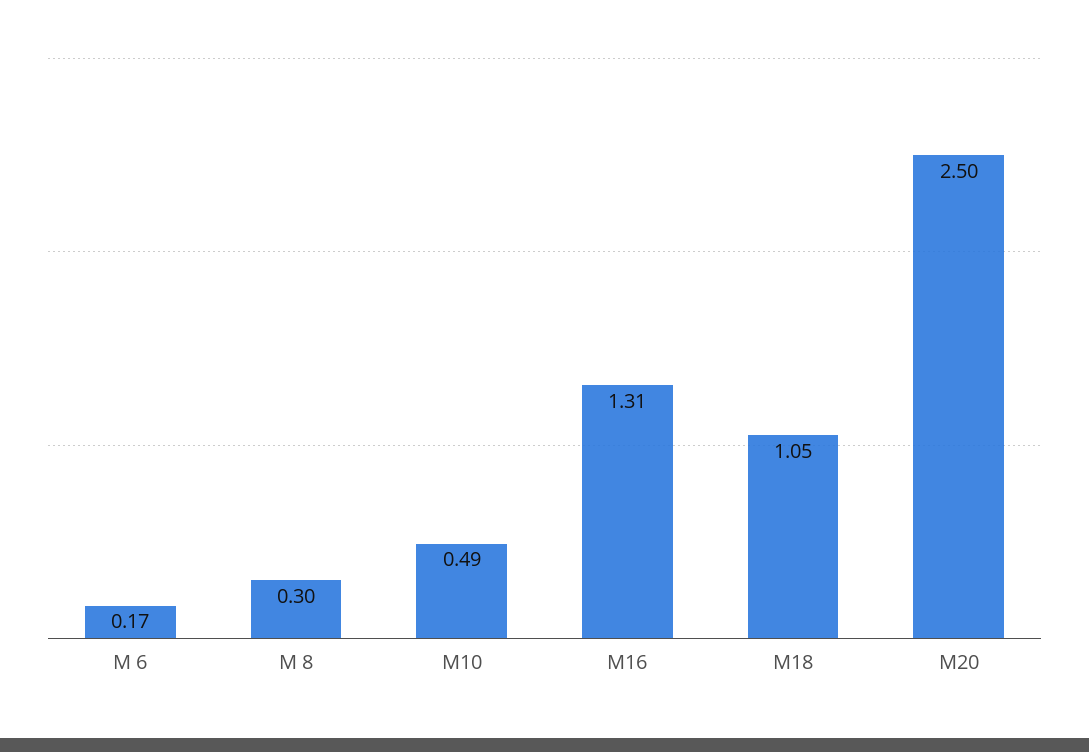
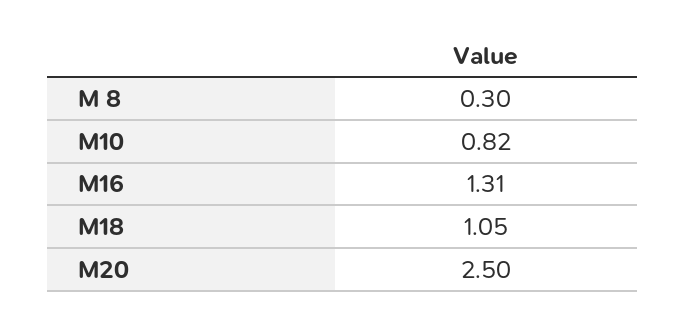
  {
-   "M 6": 0.17,
    "M 8": 0.3,
-   "M10": 0.49,
+   "M10": 0.82,
    "M16": 1.31,
    "M18": 1.05,
    "M20": 2.5
  }

